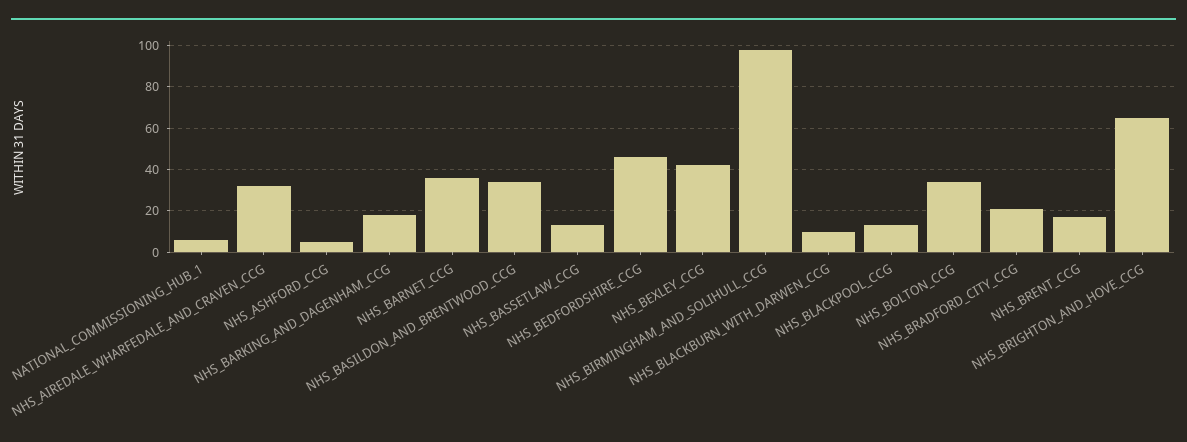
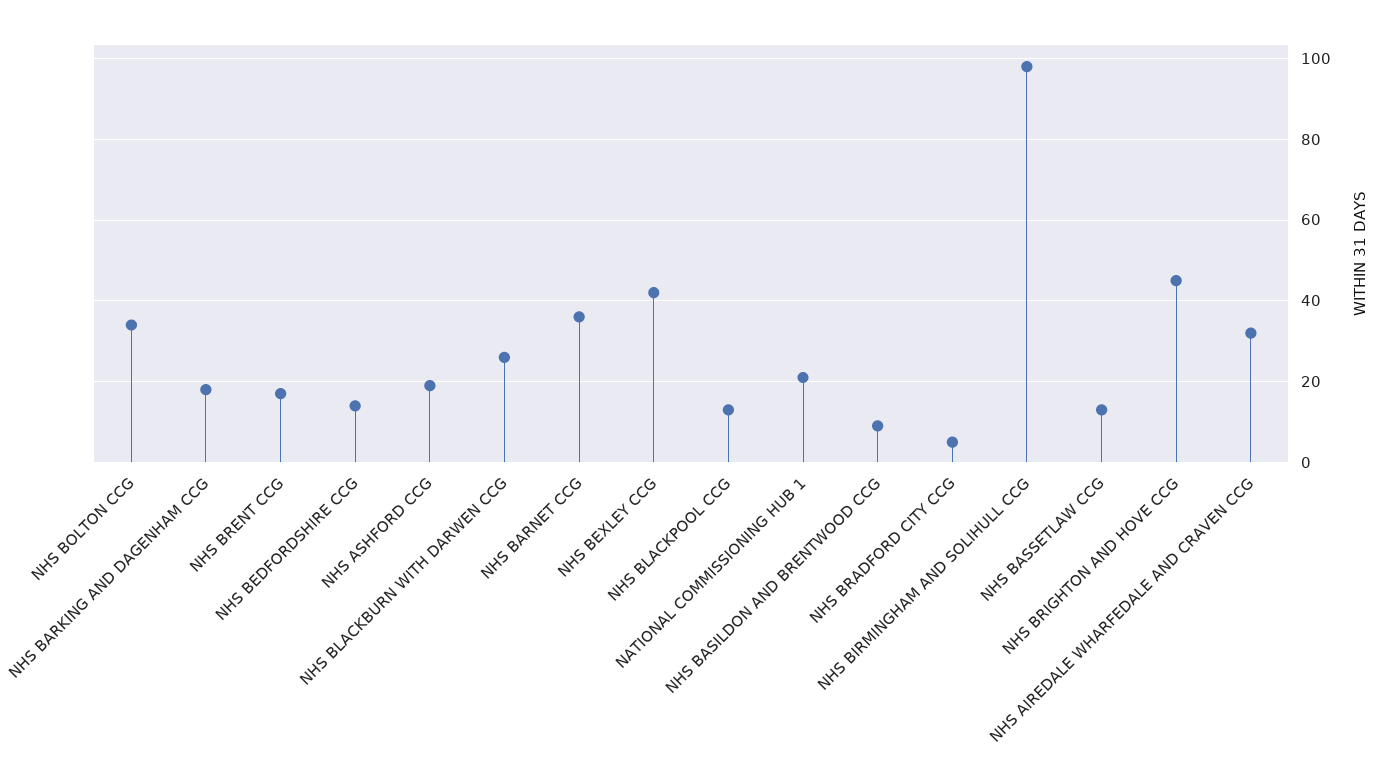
  {
-   "NATIONAL_COMMISSIONING_HUB_1": 5,
+   "NATIONAL_COMMISSIONING_HUB_1": 20,
    "NHS_AIREDALE_WHARFEDALE_AND_CRAVEN_CCG": 30,
-   "NHS_ASHFORD_CCG": 5,
+   "NHS_ASHFORD_CCG": 20,
    "NHS_BARKING_AND_DAGENHAM_CCG": 20,
    "NHS_BARNET_CCG": 35,
-   "NHS_BASILDON_AND_BRENTWOOD_CCG": 35,
+   "NHS_BASILDON_AND_BRENTWOOD_CCG": 10,
    "NHS_BASSETLAW_CCG": 15,
-   "NHS_BEDFORDSHIRE_CCG": 45,
+   "NHS_BEDFORDSHIRE_CCG": 15,
    "NHS_BEXLEY_CCG": 40,
    "NHS_BIRMINGHAM_AND_SOLIHULL_CCG": 100,
-   "NHS_BLACKBURN_WITH_DARWEN_CCG": 10,
+   "NHS_BLACKBURN_WITH_DARWEN_CCG": 25,
    "NHS_BLACKPOOL_CCG": 15,
    "NHS_BOLTON_CCG": 35,
-   "NHS_BRADFORD_CITY_CCG": 20,
+   "NHS_BRADFORD_CITY_CCG": 5,
    "NHS_BRENT_CCG": 15,
-   "NHS_BRIGHTON_AND_HOVE_CCG": 65
+   "NHS_BRIGHTON_AND_HOVE_CCG": 45
  }

